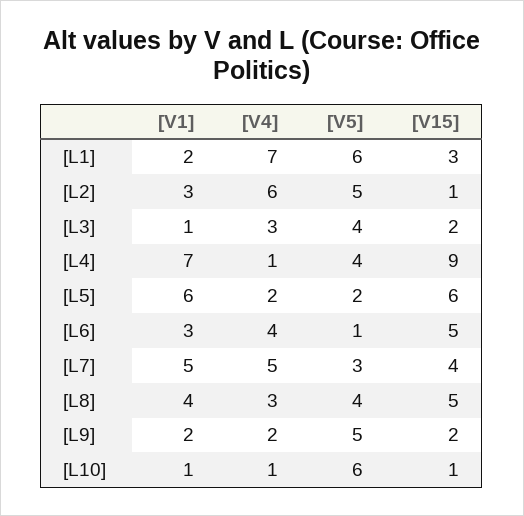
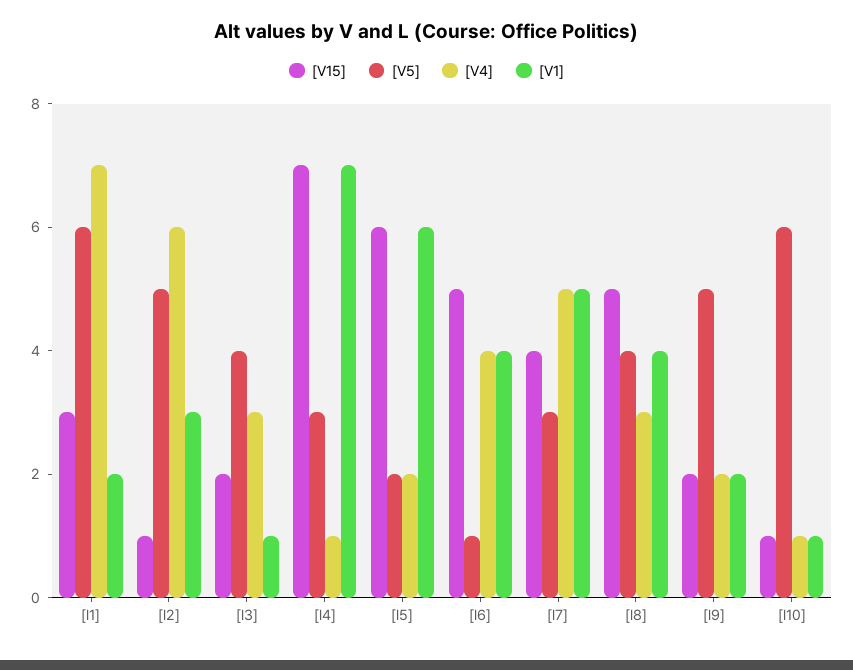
  {
    "[V1]": {
      "[L1]": 2,
      "[L2]": 3,
      "[L3]": 1,
      "[L4]": 7,
      "[L5]": 6,
-     "[L6]": 3,
+     "[L6]": 4,
      "[L7]": 5,
      "[L8]": 4,
      "[L9]": 2,
      "[L10]": 1
    },
    "[V4]": {
      "[L1]": 7,
      "[L2]": 6,
      "[L3]": 3,
      "[L4]": 1,
      "[L5]": 2,
      "[L6]": 4,
      "[L7]": 5,
      "[L8]": 3,
      "[L9]": 2,
      "[L10]": 1
    },
    "[V5]": {
      "[L1]": 6,
      "[L2]": 5,
      "[L3]": 4,
-     "[L4]": 4,
+     "[L4]": 3,
      "[L5]": 2,
      "[L6]": 1,
      "[L7]": 3,
      "[L8]": 4,
      "[L9]": 5,
      "[L10]": 6
    },
    "[V15]": {
      "[L1]": 3,
      "[L2]": 1,
      "[L3]": 2,
-     "[L4]": 9,
+     "[L4]": 7,
      "[L5]": 6,
      "[L6]": 5,
      "[L7]": 4,
      "[L8]": 5,
      "[L9]": 2,
      "[L10]": 1
    }
  }

